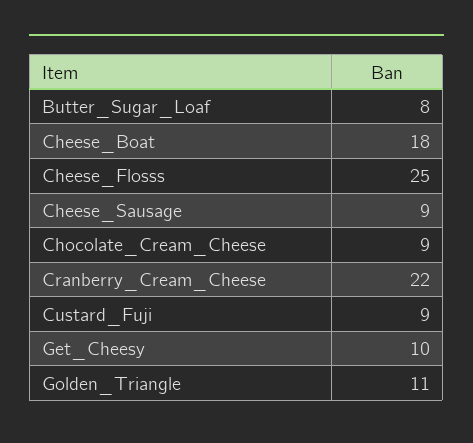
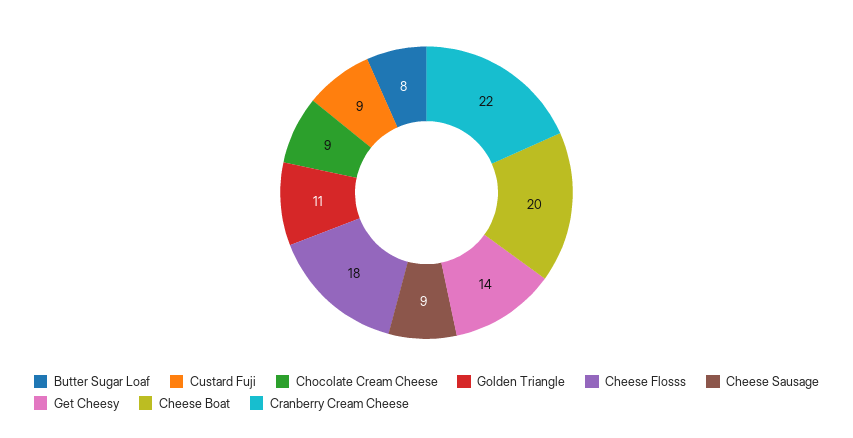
  {
    "Butter_Sugar_Loaf": 8,
-   "Cheese_Boat": 18,
+   "Cheese_Boat": 20,
-   "Cheese_Flosss": 25,
+   "Cheese_Flosss": 18,
    "Cheese_Sausage": 9,
    "Chocolate_Cream_Cheese": 9,
    "Cranberry_Cream_Cheese": 22,
    "Custard_Fuji": 9,
-   "Get_Cheesy": 10,
+   "Get_Cheesy": 14,
    "Golden_Triangle": 11
  }

